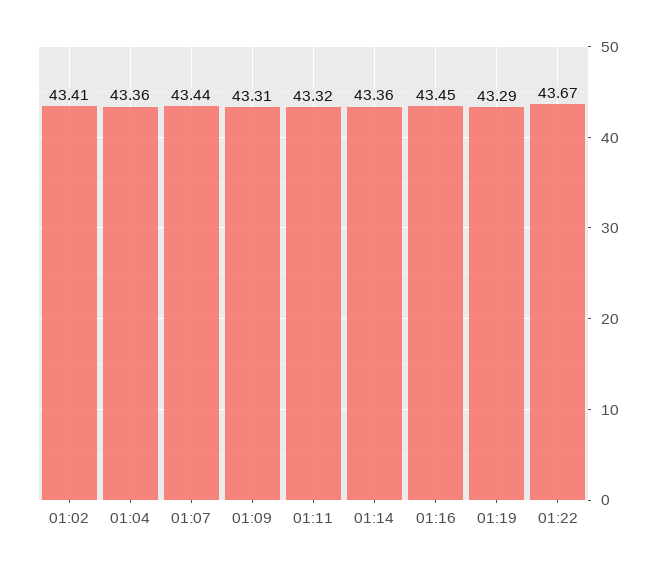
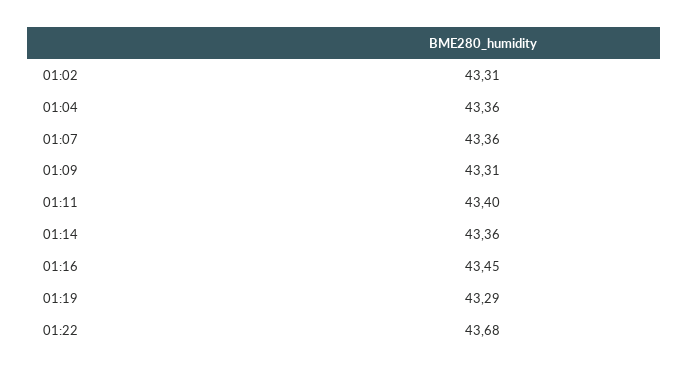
  {
-   "01:02": 43.41,
+   "01:02": 43.31,
    "01:04": 43.36,
-   "01:07": 43.44,
+   "01:07": 43.36,
    "01:09": 43.31,
-   "01:11": 43.32,
+   "01:11": 43.4,
    "01:14": 43.36,
    "01:16": 43.45,
    "01:19": 43.29,
-   "01:22": 43.67
+   "01:22": 43.68
  }

